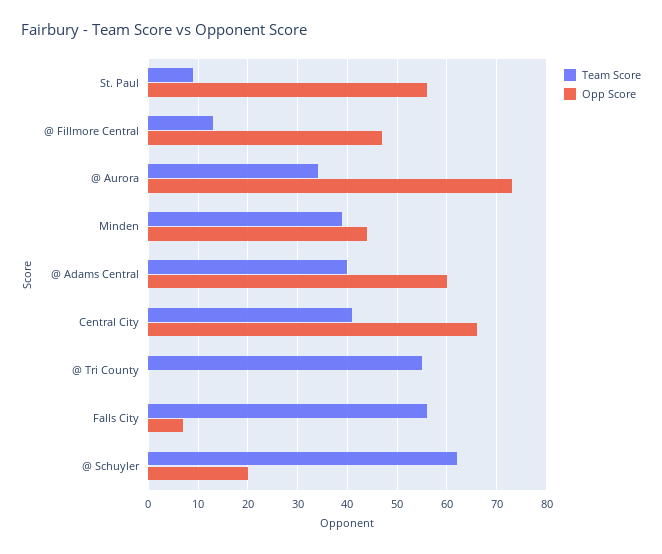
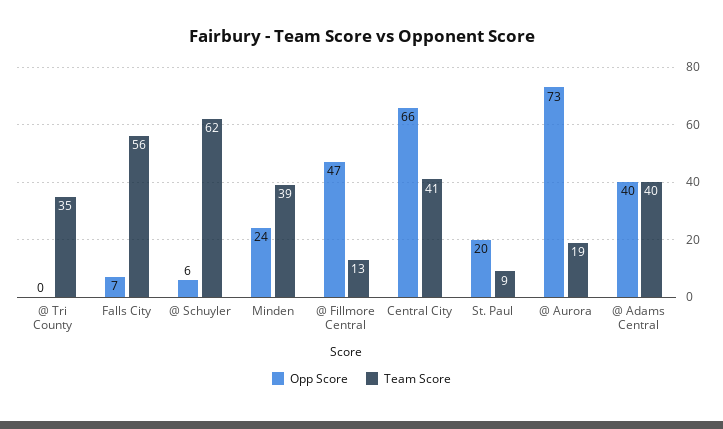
  {
    "Team Score": {
      "St. Paul": 9,
      "@ Fillmore Central": 13,
-     "@ Aurora": 35,
+     "@ Aurora": 19,
      "Minden": 39,
      "@ Adams Central": 40,
      "Central City": 41,
-     "@ Tri County": 55,
+     "@ Tri County": 35,
      "Falls City": 56,
      "@ Schuyler": 62
    },
    "Opp Score": {
-     "St. Paul": 55,
+     "St. Paul": 20,
      "@ Fillmore Central": 47,
      "@ Aurora": 73,
-     "Minden": 45,
+     "Minden": 24,
-     "@ Adams Central": 60,
+     "@ Adams Central": 40,
      "Central City": 66,
      "@ Tri County": 0,
      "Falls City": 7,
-     "@ Schuyler": 20
+     "@ Schuyler": 6
    }
  }

